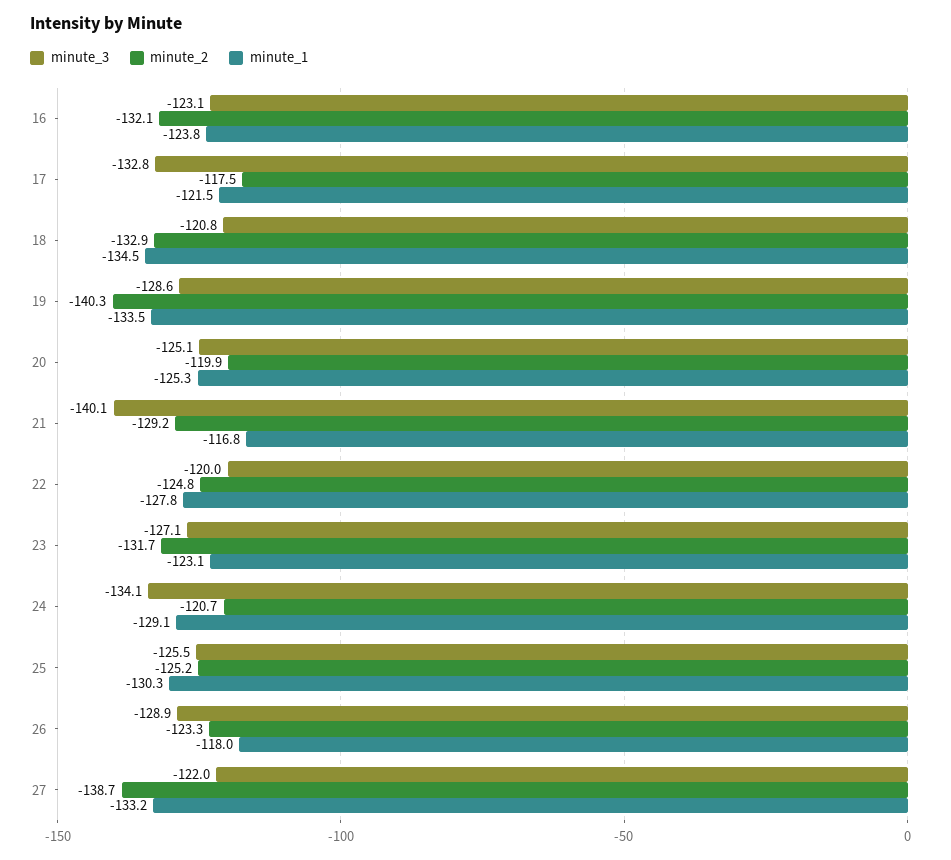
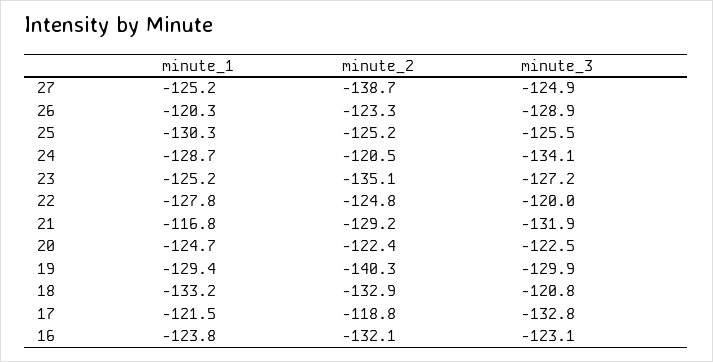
  {
    "minute_3": {
      "16": -123.1,
      "17": -132.8,
      "18": -120.8,
-     "19": -128.6,
+     "19": -129.9,
-     "20": -125.1,
+     "20": -122.5,
-     "21": -140.1,
+     "21": -131.9,
      "22": -120,
-     "23": -127.1,
+     "23": -127.2,
      "24": -134.1,
      "25": -125.5,
      "26": -128.9,
-     "27": -122
+     "27": -124.9
    },
    "minute_2": {
      "16": -132.1,
-     "17": -117.5,
+     "17": -118.8,
      "18": -132.9,
      "19": -140.3,
-     "20": -119.9,
+     "20": -122.4,
      "21": -129.2,
      "22": -124.8,
-     "23": -131.7,
+     "23": -135.1,
-     "24": -120.7,
+     "24": -120.5,
      "25": -125.2,
      "26": -123.3,
      "27": -138.7
    },
    "minute_1": {
      "16": -123.8,
      "17": -121.5,
-     "18": -134.5,
+     "18": -133.2,
-     "19": -133.5,
+     "19": -129.4,
-     "20": -125.3,
+     "20": -124.7,
      "21": -116.8,
      "22": -127.8,
-     "23": -123.1,
+     "23": -125.2,
-     "24": -129.1,
+     "24": -128.7,
      "25": -130.3,
-     "26": -118,
+     "26": -120.3,
-     "27": -133.2
+     "27": -125.2
    }
  }

